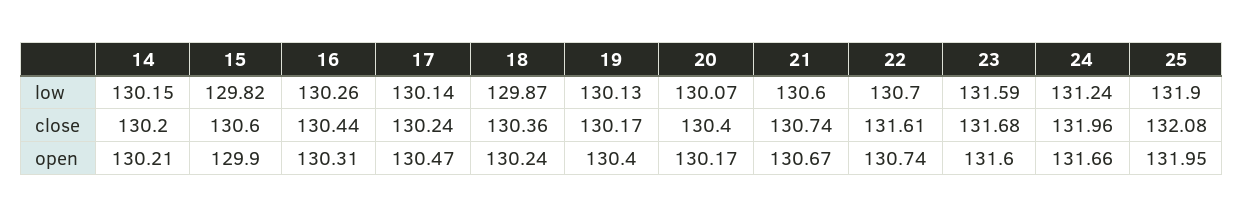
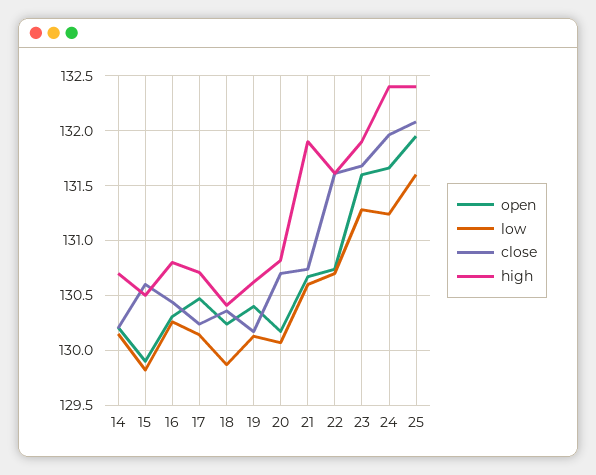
  {
    "low": {
      "14": 130.15,
      "15": 129.82,
      "16": 130.26,
      "17": 130.14,
      "18": 129.87,
      "19": 130.13,
      "20": 130.07,
      "21": 130.6,
      "22": 130.7,
-     "23": 131.59,
+     "23": 131.3,
      "24": 131.24,
-     "25": 131.9
+     "25": 131.6
    },
    "close": {
      "14": 130.2,
      "15": 130.6,
      "16": 130.44,
      "17": 130.24,
      "18": 130.36,
      "19": 130.17,
-     "20": 130.4,
+     "20": 130.7,
      "21": 130.74,
      "22": 131.61,
      "23": 131.68,
      "24": 131.96,
      "25": 132.08
    },
    "open": {
      "14": 130.21,
      "15": 129.9,
      "16": 130.31,
      "17": 130.47,
      "18": 130.24,
      "19": 130.4,
      "20": 130.17,
      "21": 130.67,
      "22": 130.74,
      "23": 131.6,
      "24": 131.66,
      "25": 131.95
-   }
+   },
+   "high": {
+     "14": 130.7,
+     "15": 130.5,
+     "16": 130.8,
+     "17": 130.7,
+     "18": 130.4,
+     "19": 130.6,
+     "20": 130.8,
+     "21": 131.9,
+     "22": 131.6,
+     "23": 131.9,
+     "24": 132.4,
+     "25": 132.4
+   }
  }

